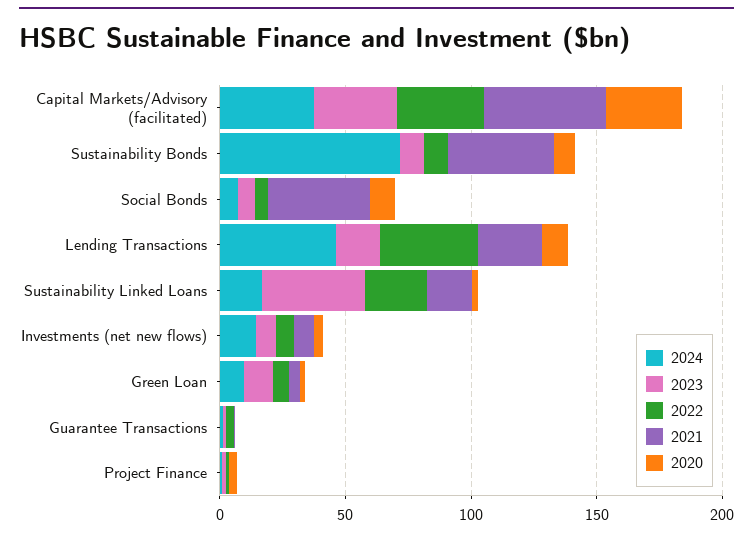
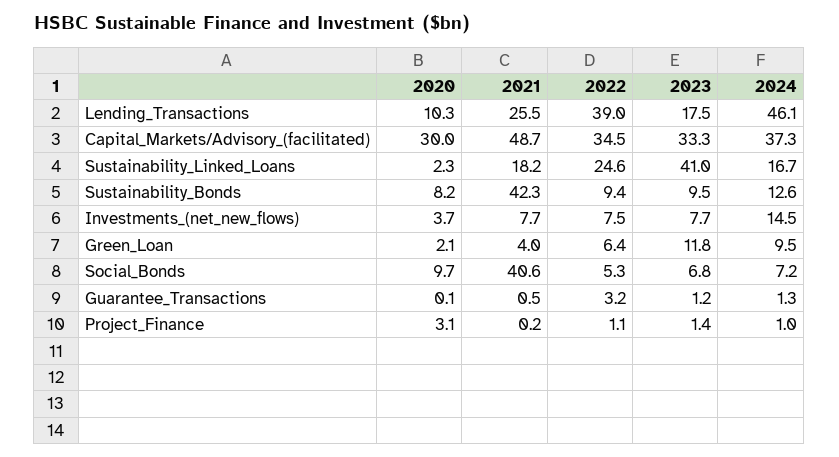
  {
    "2024": {
      "Capital Markets/Advisory (facilitated)": 37.3,
-     "Sustainability Bonds": 70,
+     "Sustainability Bonds": 12.6,
      "Social Bonds": 7.2,
      "Lending Transactions": 46.1,
      "Sustainability Linked Loans": 16.7,
      "Investments (net new flows)": 14.5,
      "Green Loan": 9.5,
      "Guarantee Transactions": 1.3,
      "Project Finance": 1
    },
    "2023": {
      "Capital Markets/Advisory (facilitated)": 33.3,
      "Sustainability Bonds": 9.5,
      "Social Bonds": 6.8,
      "Lending Transactions": 17.5,
      "Sustainability Linked Loans": 41,
      "Investments (net new flows)": 7.7,
      "Green Loan": 11.8,
      "Guarantee Transactions": 1.2,
      "Project Finance": 1.4
    },
    "2022": {
      "Capital Markets/Advisory (facilitated)": 34.5,
      "Sustainability Bonds": 9.4,
      "Social Bonds": 5.3,
      "Lending Transactions": 39,
      "Sustainability Linked Loans": 24.6,
      "Investments (net new flows)": 7.5,
      "Green Loan": 6.4,
      "Guarantee Transactions": 3.2,
      "Project Finance": 1.1
    },
    "2021": {
      "Capital Markets/Advisory (facilitated)": 48.7,
      "Sustainability Bonds": 42.3,
      "Social Bonds": 40.6,
      "Lending Transactions": 25.5,
      "Sustainability Linked Loans": 18.2,
      "Investments (net new flows)": 7.7,
      "Green Loan": 4,
      "Guarantee Transactions": 0.5,
      "Project Finance": 0.2
    },
    "2020": {
      "Capital Markets/Advisory (facilitated)": 30,
      "Sustainability Bonds": 8.2,
      "Social Bonds": 9.7,
      "Lending Transactions": 10.3,
      "Sustainability Linked Loans": 2.3,
      "Investments (net new flows)": 3.7,
      "Green Loan": 2.1,
      "Guarantee Transactions": 0.1,
      "Project Finance": 3.1
    }
  }

